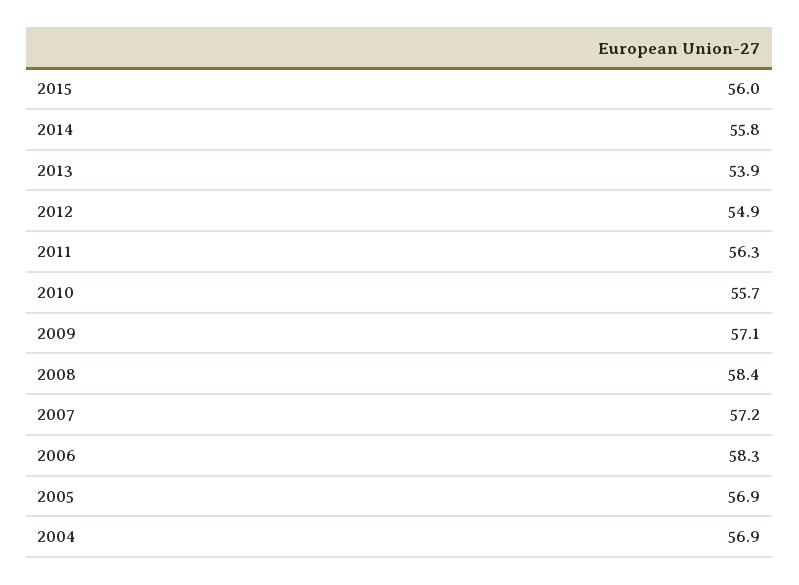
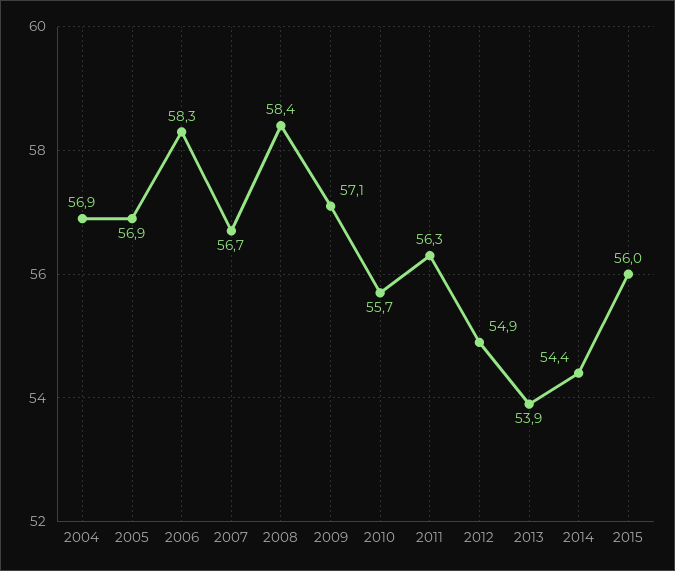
  {
    "2015": 56,
-   "2014": 55.8,
+   "2014": 54.4,
    "2013": 53.9,
    "2012": 54.9,
    "2011": 56.3,
    "2010": 55.7,
    "2009": 57.1,
    "2008": 58.4,
-   "2007": 57.2,
+   "2007": 56.7,
    "2006": 58.3,
    "2005": 56.9,
    "2004": 56.9
  }

